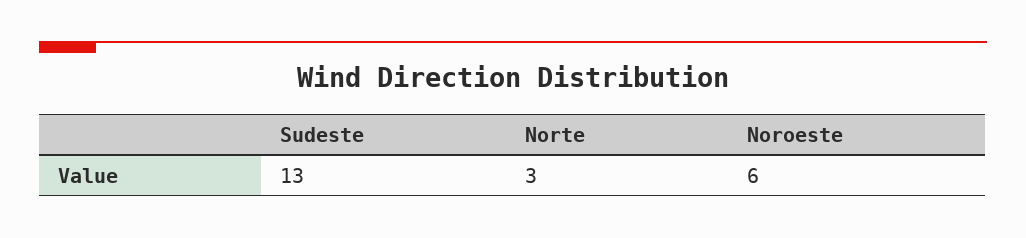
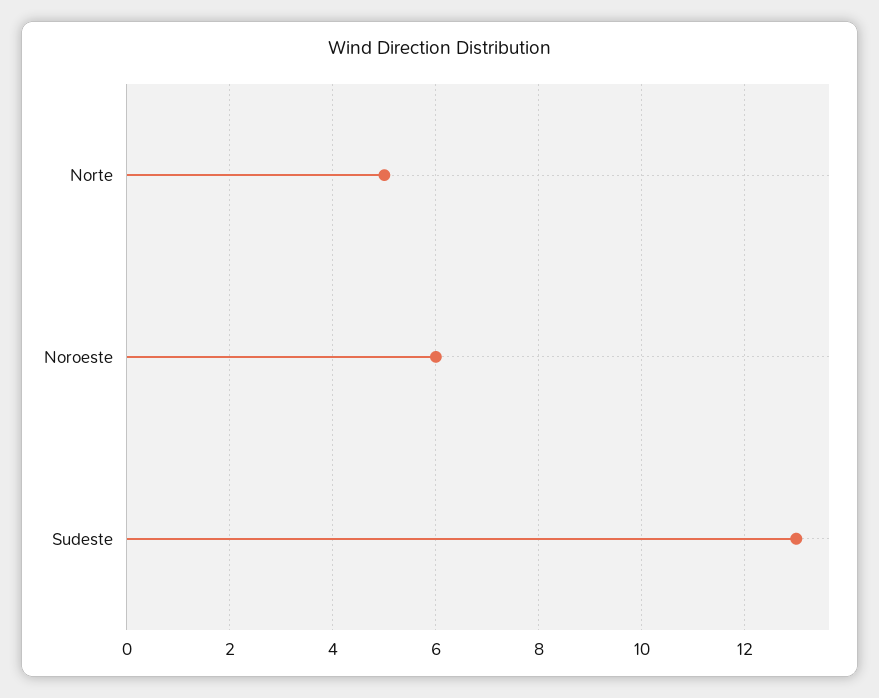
  {
    "Sudeste": 13,
-   "Norte": 3,
+   "Norte": 5,
    "Noroeste": 6
  }

